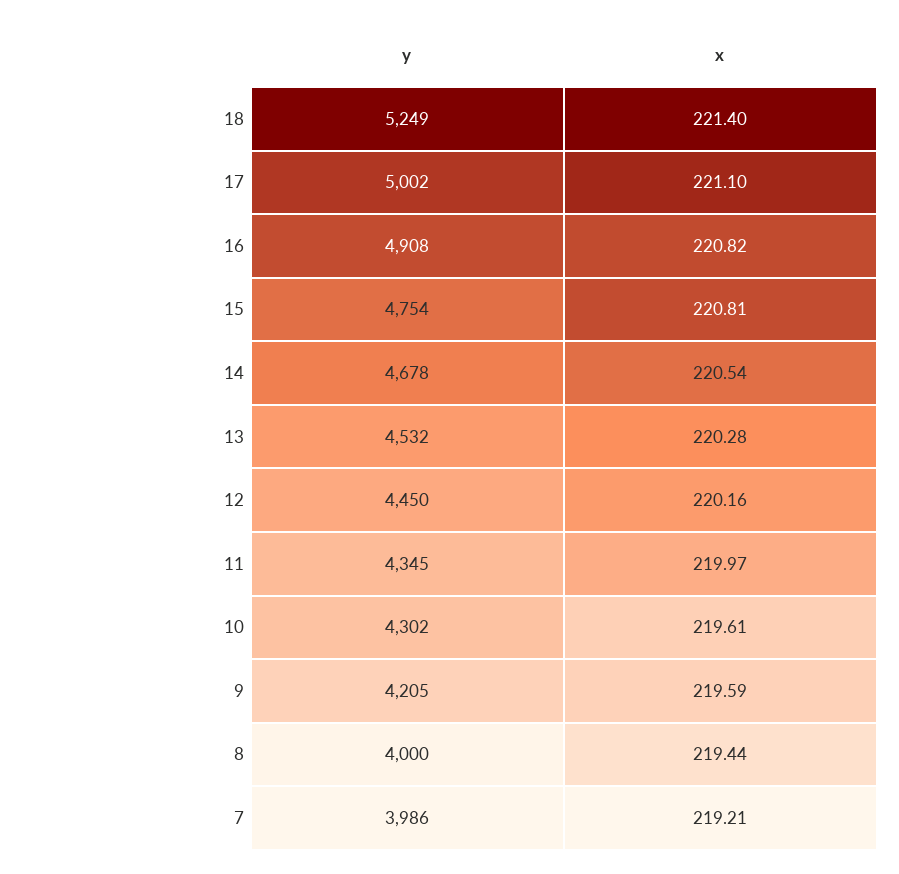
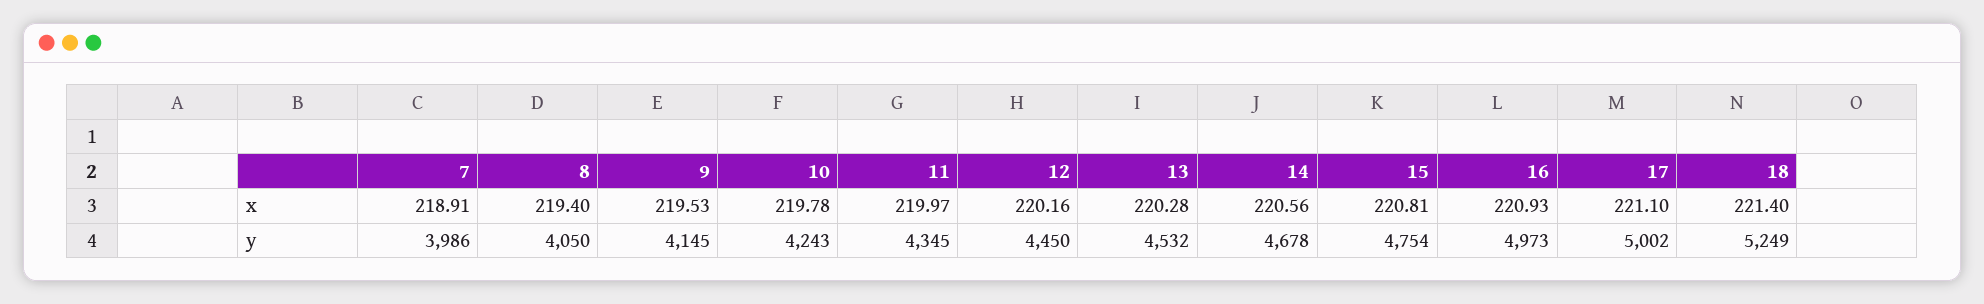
  {
    "y": {
      "18": 5249,
      "17": 5002,
-     "16": 4908,
+     "16": 4973,
      "15": 4754,
      "14": 4678,
      "13": 4532,
      "12": 4450,
      "11": 4345,
-     "10": 4302,
+     "10": 4243,
-     "9": 4205,
+     "9": 4145,
-     "8": 4000,
+     "8": 4050,
      "7": 3986
    },
    "x": {
      "18": 221.4,
      "17": 221.1,
-     "16": 220.82,
+     "16": 220.93,
      "15": 220.81,
-     "14": 220.54,
+     "14": 220.56,
      "13": 220.28,
      "12": 220.16,
      "11": 219.97,
-     "10": 219.61,
+     "10": 219.78,
-     "9": 219.59,
+     "9": 219.53,
-     "8": 219.44,
+     "8": 219.4,
-     "7": 219.21
+     "7": 218.91
    }
  }

